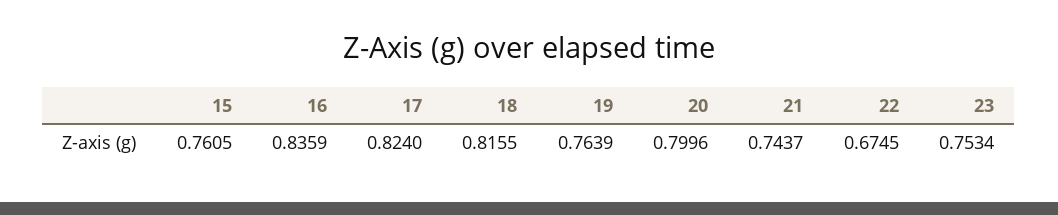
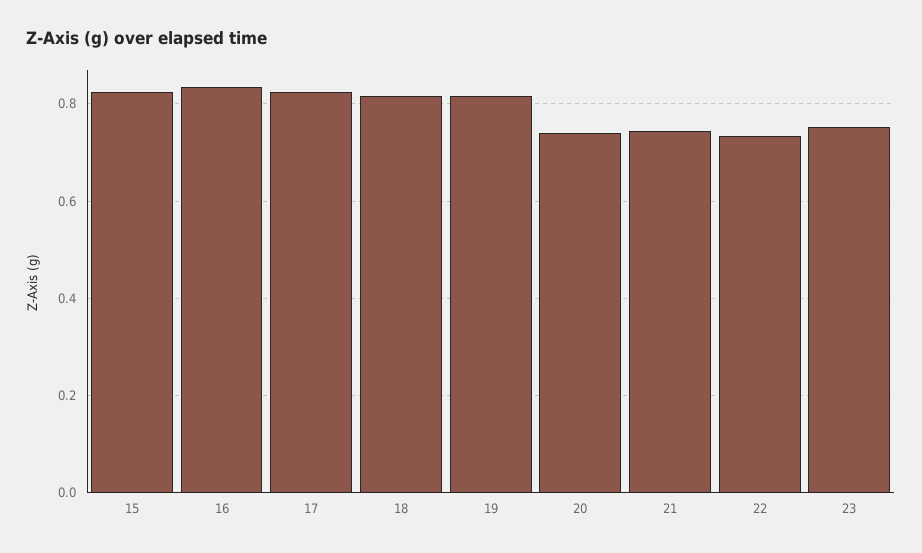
  {
-   "15": 0.7605,
+   "15": 0.82,
    "16": 0.8359,
    "17": 0.824,
    "18": 0.8155,
-   "19": 0.7639,
+   "19": 0.82,
-   "20": 0.7996,
+   "20": 0.74,
    "21": 0.7437,
-   "22": 0.6745,
+   "22": 0.74,
    "23": 0.7534
  }

